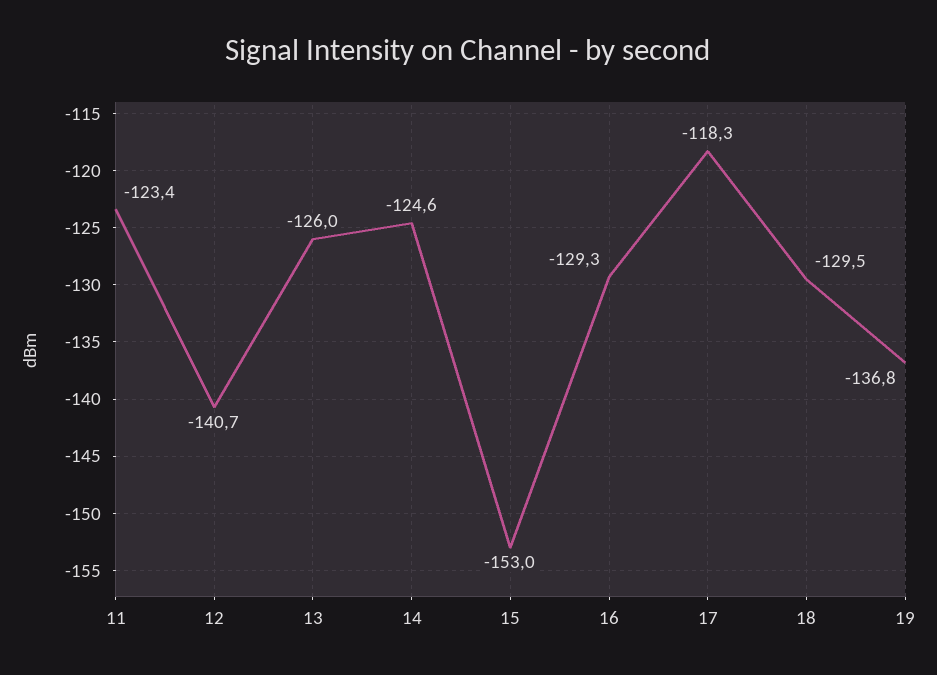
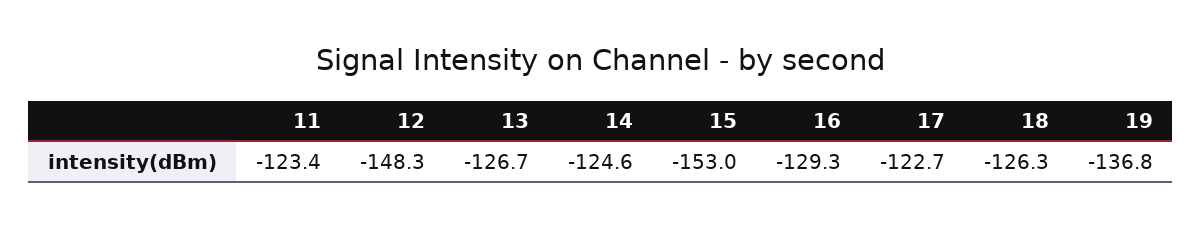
  {
    "11": -123.4,
-   "12": -140.7,
+   "12": -148.3,
-   "13": -126,
+   "13": -126.7,
    "14": -124.6,
    "15": -153,
    "16": -129.3,
-   "17": -118.3,
+   "17": -122.7,
-   "18": -129.5,
+   "18": -126.3,
    "19": -136.8
  }

